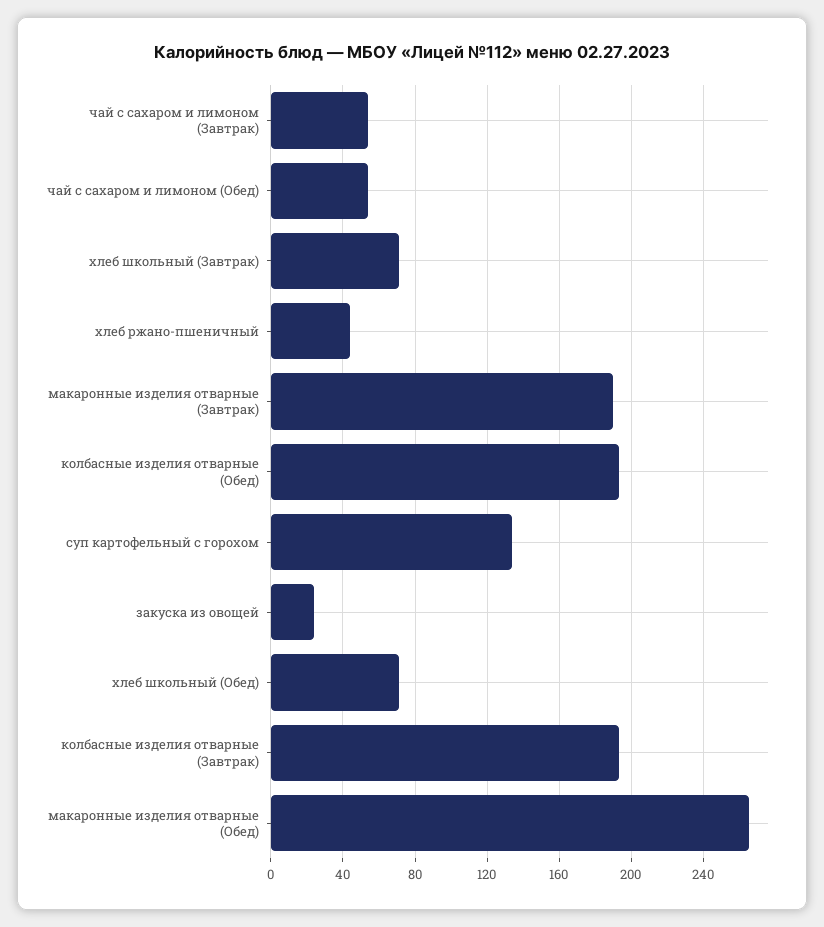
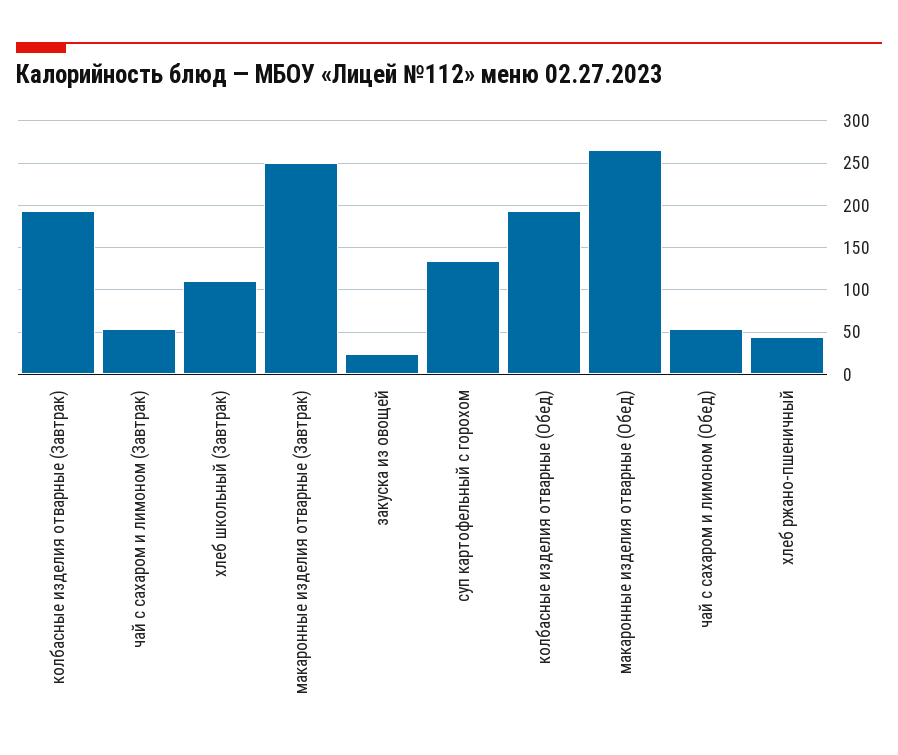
  {
    "чай с сахаром и лимоном (Завтрак)": 55,
    "чай с сахаром и лимоном (Обед)": 55,
-   "хлеб школьный (Завтрак)": 70,
+   "хлеб школьный (Завтрак)": 110,
    "хлеб ржано-пшеничный": 45,
-   "макаронные изделия отварные (Завтрак)": 190,
+   "макаронные изделия отварные (Завтрак)": 250,
    "колбасные изделия отварные (Обед)": 195,
    "суп картофельный с горохом": 135,
    "закуска из овощей": 25,
-   "хлеб школьный (Обед)": 70,
    "колбасные изделия отварные (Завтрак)": 195,
    "макаронные изделия отварные (Обед)": 265
  }

